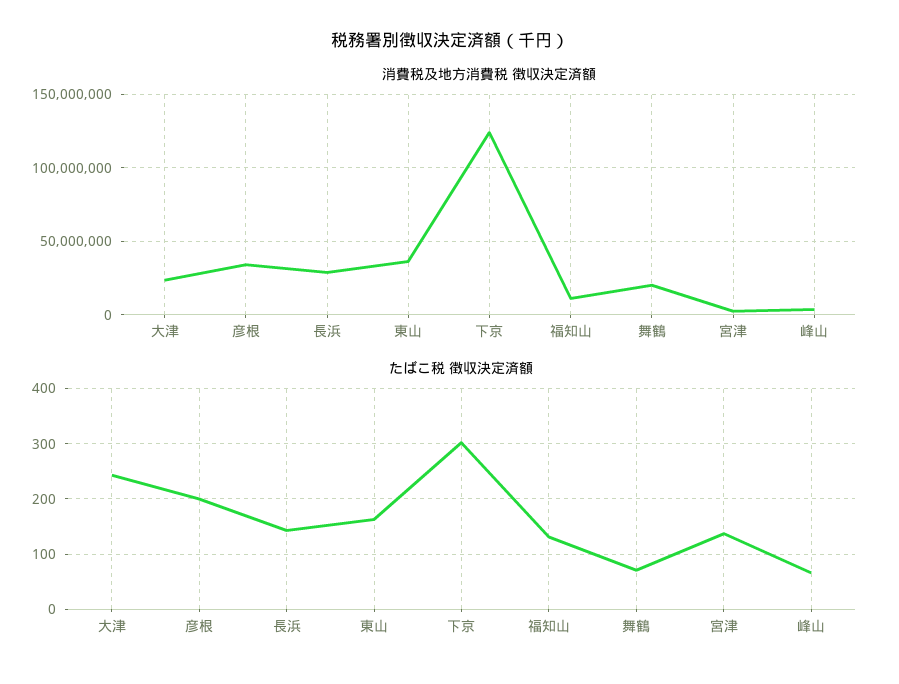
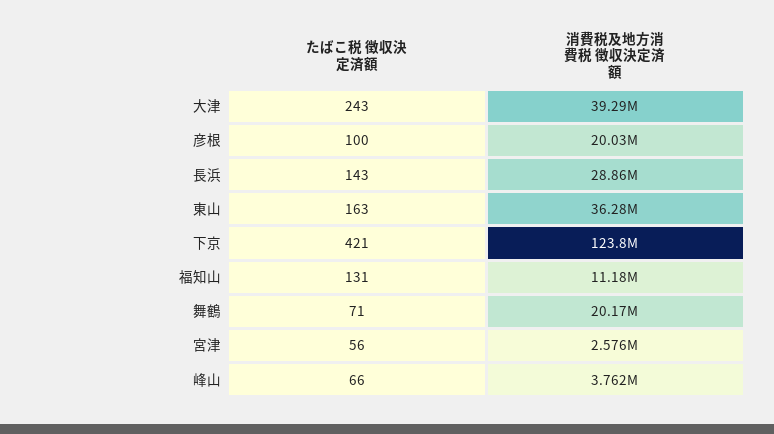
  {
    "消費税及地方消費税 徴収決定済額": {
-     "大津": 25000000,
+     "大津": 39290000,
-     "彦根": 35000000,
+     "彦根": 20030000,
      "長浜": 28860000,
      "東山": 36280000,
      "下京": 123800000,
      "福知山": 11180000,
      "舞鶴": 20170000,
      "宮津": 2576000,
      "峰山": 3762000
    },
    "たばこ税 徴収決定済額": {
      "大津": 243,
-     "彦根": 200,
+     "彦根": 100,
      "長浜": 143,
      "東山": 163,
-     "下京": 300,
+     "下京": 421,
      "福知山": 131,
      "舞鶴": 71,
-     "宮津": 140,
+     "宮津": 56,
      "峰山": 66
    }
  }

